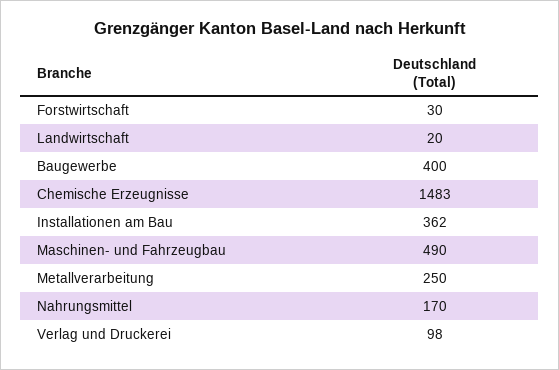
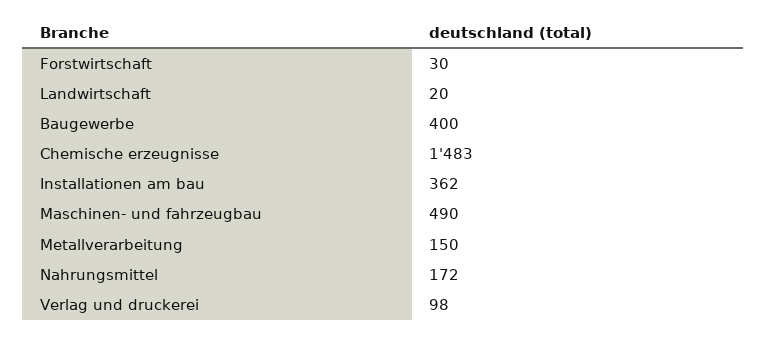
  {
    "Forstwirtschaft": 30,
    "Landwirtschaft": 20,
    "Baugewerbe": 400,
    "Chemische Erzeugnisse": 1483,
    "Installationen am Bau": 362,
    "Maschinen- und Fahrzeugbau": 490,
-   "Metallverarbeitung": 250,
+   "Metallverarbeitung": 150,
-   "Nahrungsmittel": 170,
+   "Nahrungsmittel": 172,
    "Verlag und Druckerei": 98
  }

